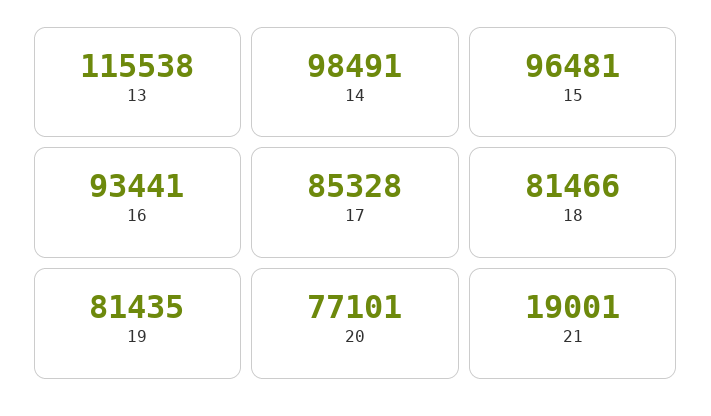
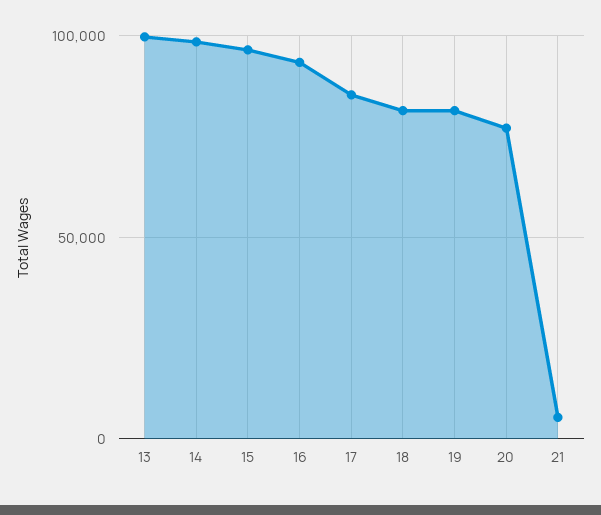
  {
-   "13": 115538,
+   "13": 100000,
    "14": 98491,
    "15": 96481,
    "16": 93441,
    "17": 85328,
    "18": 81466,
    "19": 81435,
    "20": 77101,
-   "21": 19001
+   "21": 5000
  }

